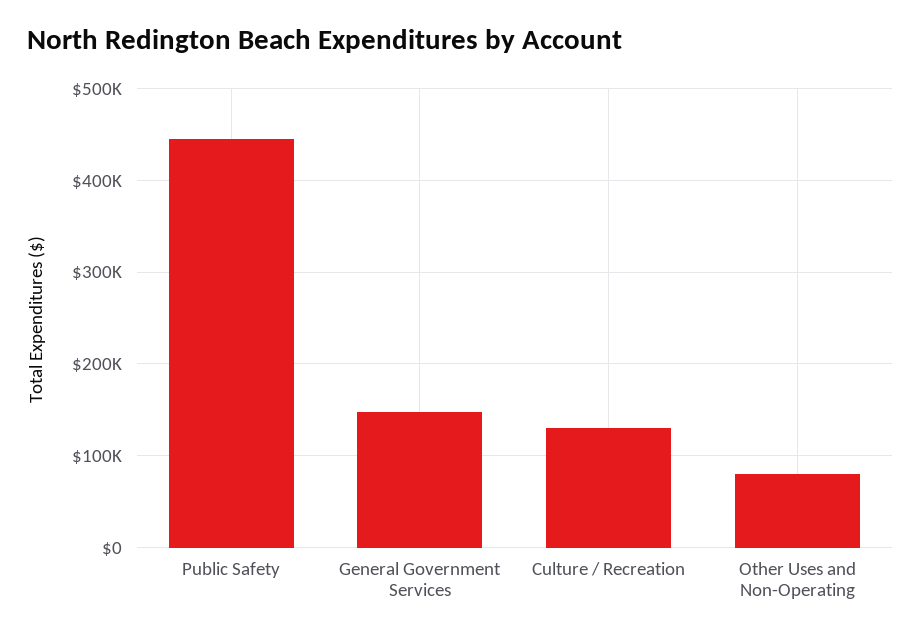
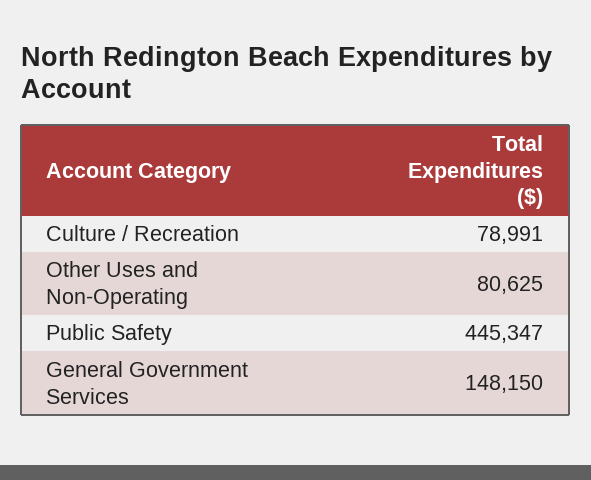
  {
    "Public Safety": 445347,
    "General Government Services": 148150,
-   "Culture / Recreation": 130000,
+   "Culture / Recreation": 78991,
    "Other Uses and Non-Operating": 80625
  }

